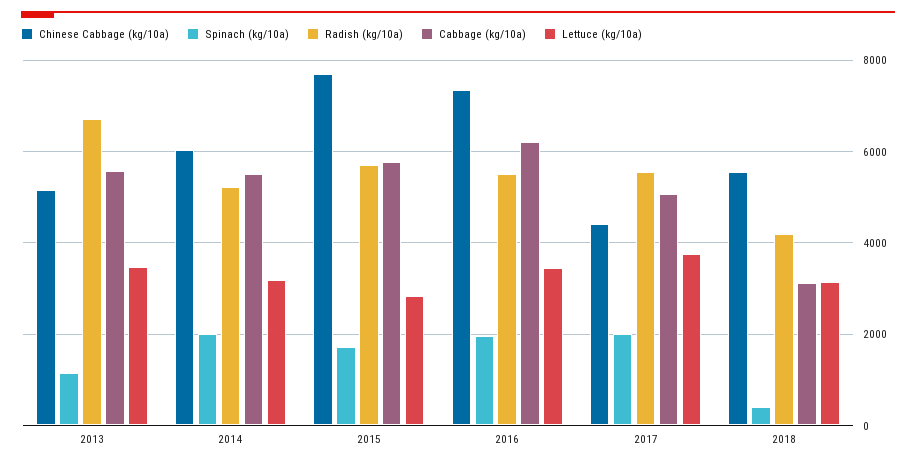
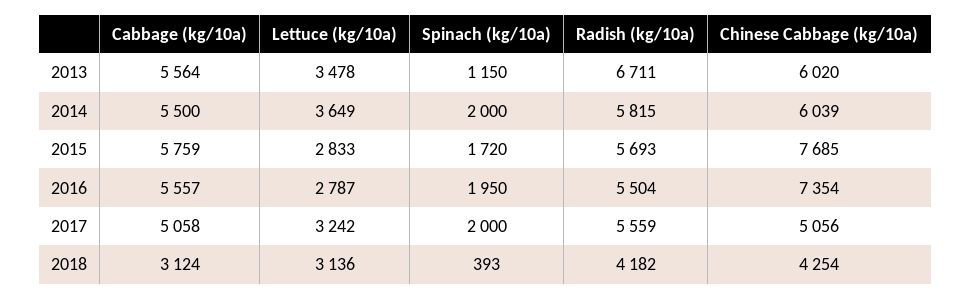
  {
    "Chinese Cabbage (kg/10a)": {
-     "2013": 5200,
+     "2013": 6020,
      "2014": 6039,
      "2015": 7685,
      "2016": 7354,
-     "2017": 4400,
+     "2017": 5056,
-     "2018": 5600
+     "2018": 4254
    },
    "Spinach (kg/10a)": {
      "2013": 1150,
      "2014": 2000,
      "2015": 1720,
      "2016": 1950,
      "2017": 2000,
      "2018": 393
    },
    "Radish (kg/10a)": {
      "2013": 6711,
-     "2014": 5200,
+     "2014": 5815,
      "2015": 5693,
      "2016": 5504,
      "2017": 5559,
      "2018": 4182
    },
    "Cabbage (kg/10a)": {
      "2013": 5564,
      "2014": 5500,
      "2015": 5759,
-     "2016": 6200,
+     "2016": 5557,
      "2017": 5058,
      "2018": 3124
    },
    "Lettuce (kg/10a)": {
      "2013": 3478,
-     "2014": 3200,
+     "2014": 3649,
      "2015": 2833,
-     "2016": 3400,
+     "2016": 2787,
-     "2017": 3800,
+     "2017": 3242,
      "2018": 3136
    }
  }

